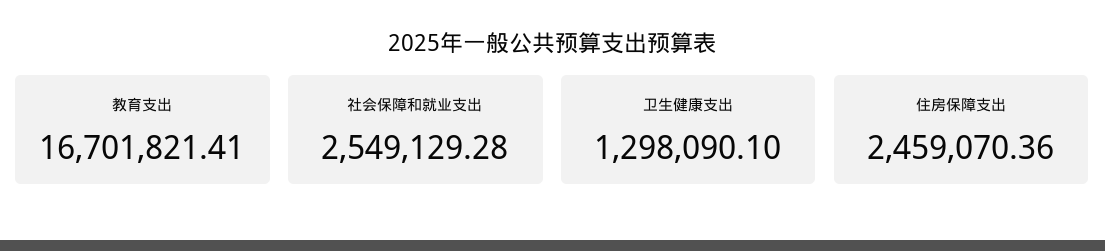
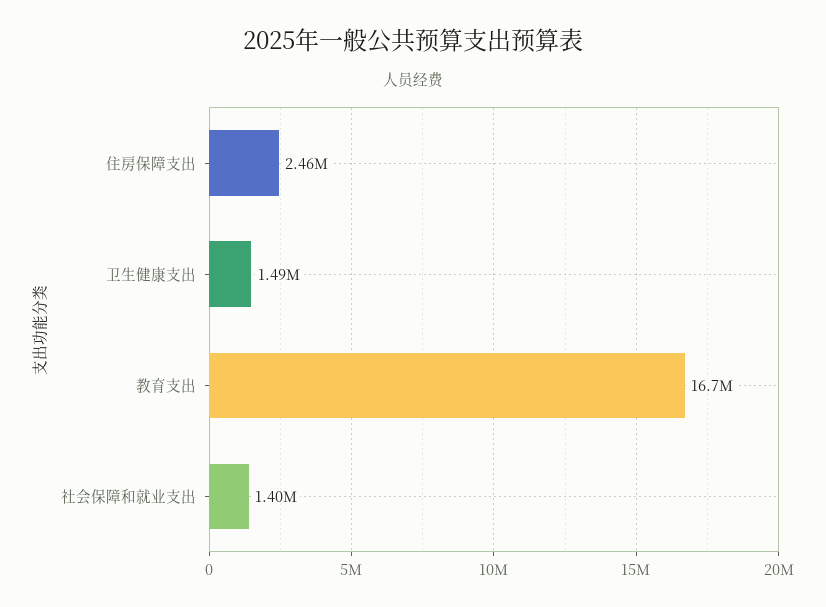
  {
    "教育支出": 16701821.41,
-   "社会保障和就业支出": 2549129.28,
+   "社会保障和就业支出": 1400000,
-   "卫生健康支出": 1298090.1,
+   "卫生健康支出": 1490000,
    "住房保障支出": 2459070.36
  }

